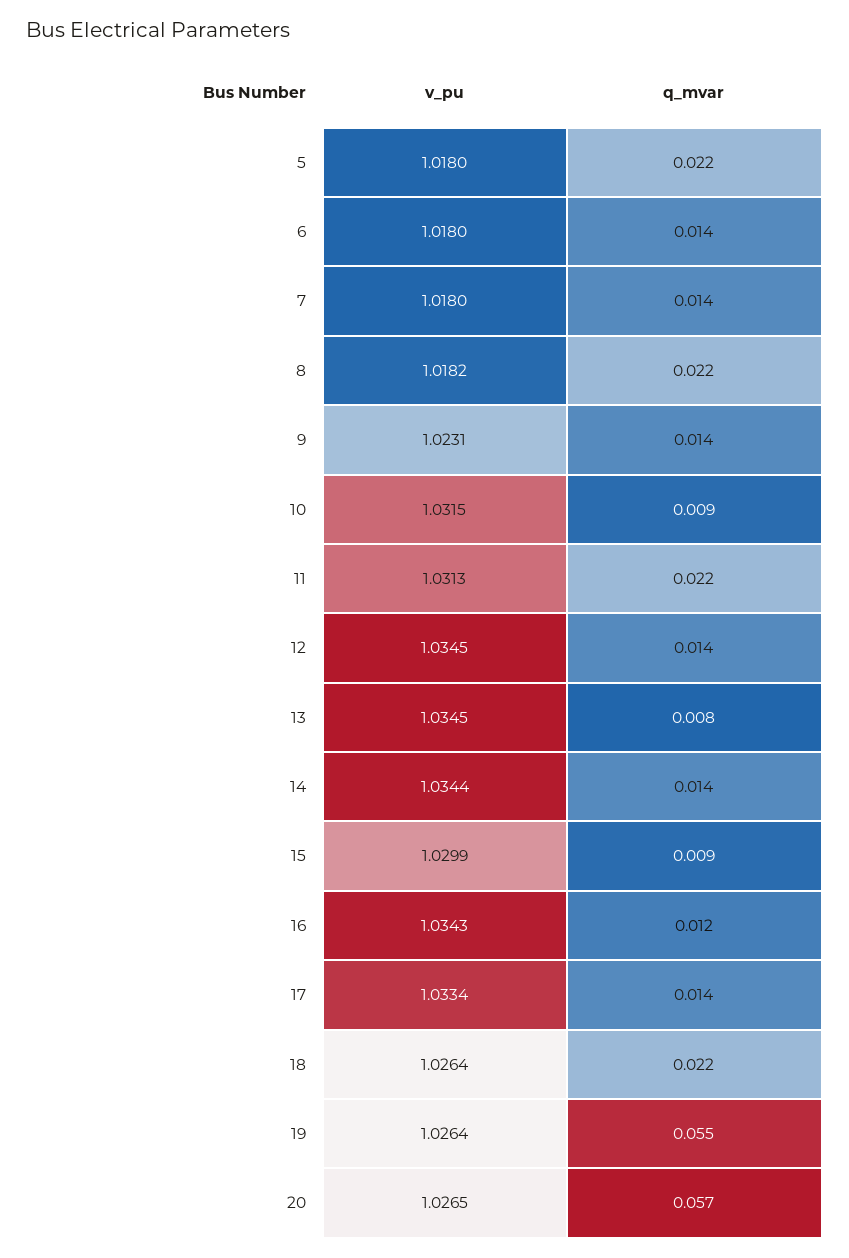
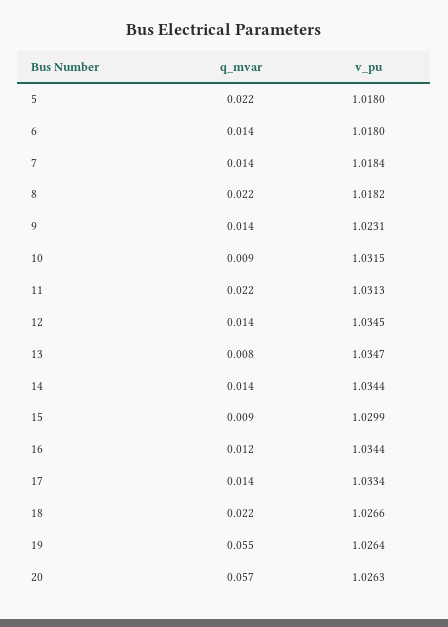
  {
    "v_pu": {
      "5": 1.018,
      "6": 1.018,
-     "7": 1.018,
+     "7": 1.0184,
      "8": 1.0182,
      "9": 1.0231,
      "10": 1.0315,
      "11": 1.0313,
      "12": 1.0345,
-     "13": 1.0345,
+     "13": 1.0347,
      "14": 1.0344,
      "15": 1.0299,
-     "16": 1.0343,
+     "16": 1.0344,
      "17": 1.0334,
-     "18": 1.0264,
+     "18": 1.0266,
      "19": 1.0264,
-     "20": 1.0265
+     "20": 1.0263
    },
    "q_mvar": {
      "5": 0.022,
      "6": 0.014,
      "7": 0.014,
      "8": 0.022,
      "9": 0.014,
      "10": 0.009,
      "11": 0.022,
      "12": 0.014,
      "13": 0.008,
      "14": 0.014,
      "15": 0.009,
      "16": 0.012,
      "17": 0.014,
      "18": 0.022,
      "19": 0.055,
      "20": 0.057
    }
  }

